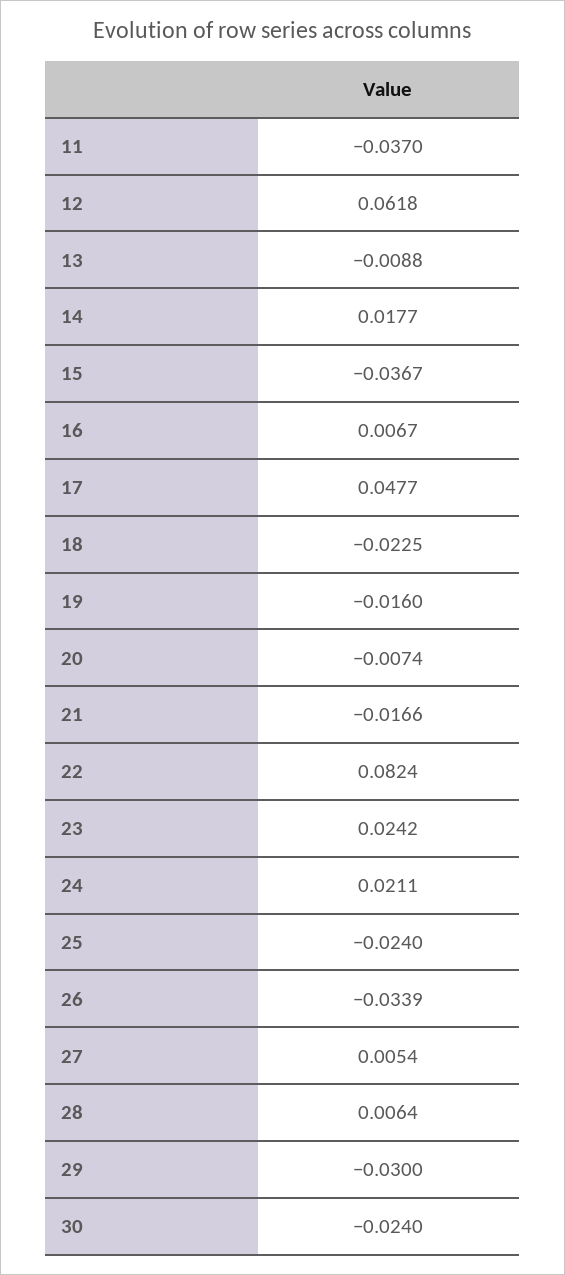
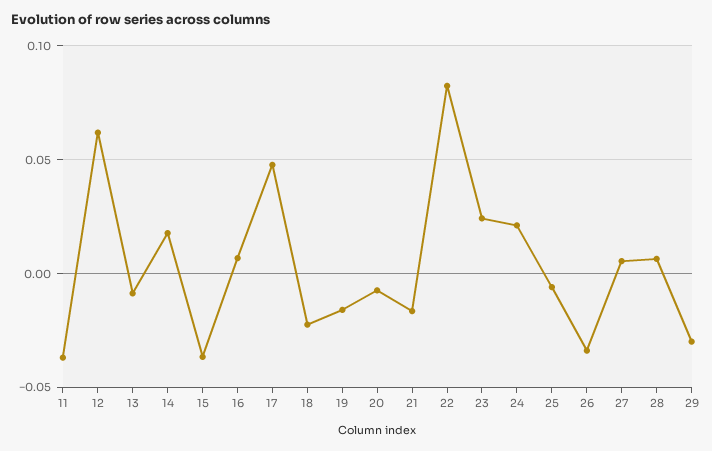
  {
    "11": -0.037,
    "12": 0.0618,
    "13": -0.0088,
    "14": 0.0177,
    "15": -0.0367,
    "16": 0.0067,
    "17": 0.0477,
    "18": -0.0225,
    "19": -0.016,
    "20": -0.0074,
    "21": -0.0166,
    "22": 0.0824,
    "23": 0.0242,
    "24": 0.0211,
-   "25": -0.024,
+   "25": -0.005,
    "26": -0.0339,
    "27": 0.0054,
    "28": 0.0064,
-   "29": -0.03,
+   "29": -0.03
-   "30": -0.024
  }

